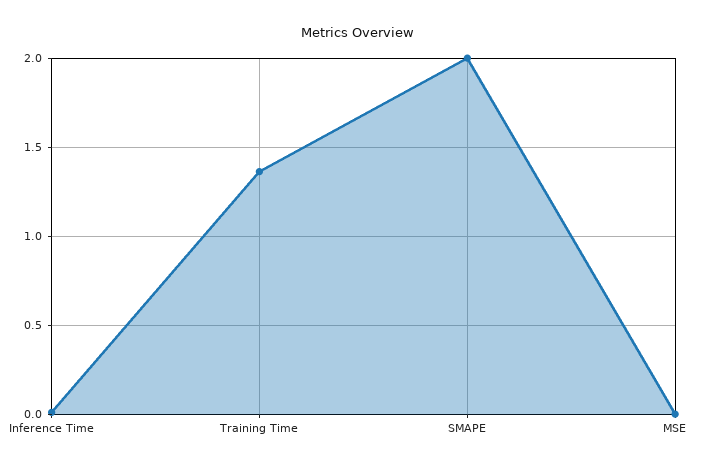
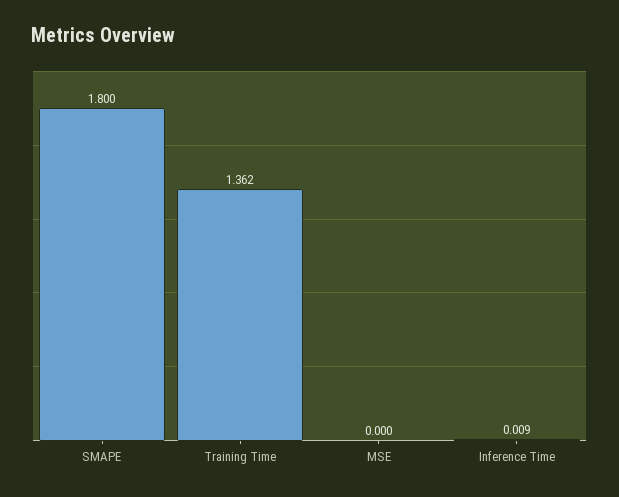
  {
    "Inference Time": 0.009,
    "Training Time": 1.362,
-   "SMAPE": 2,
+   "SMAPE": 1.8,
    "MSE": 0
  }

